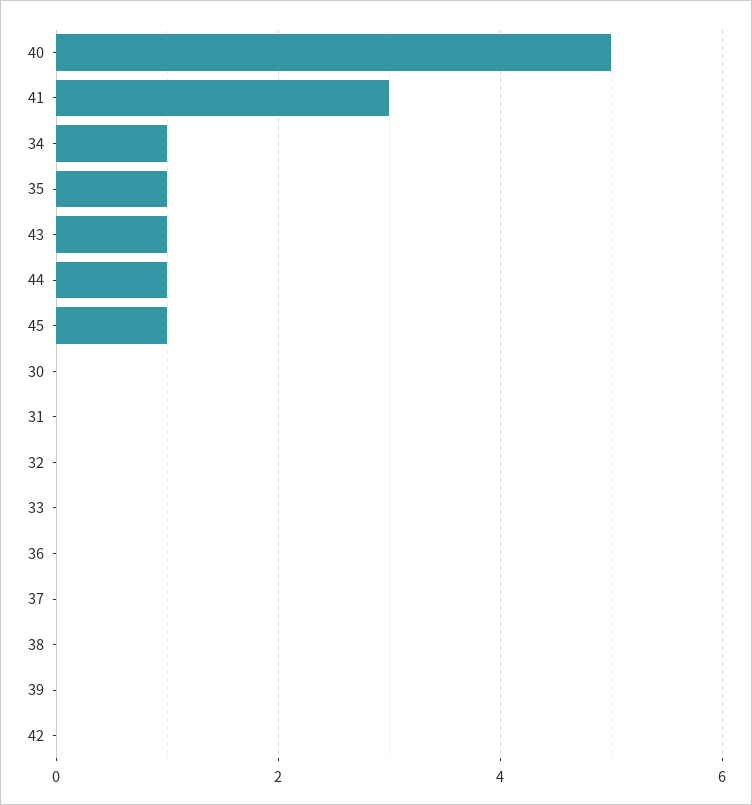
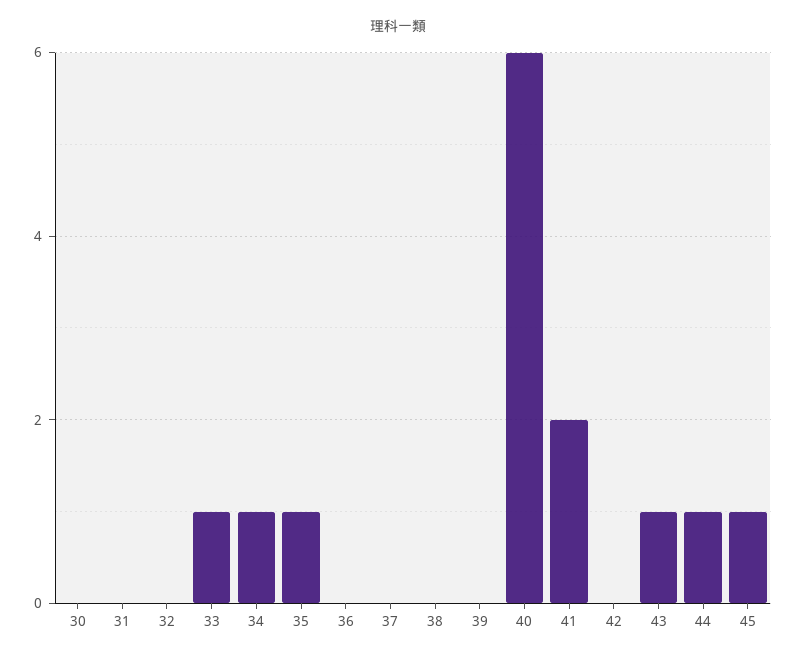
  {
-   "40": 5,
+   "40": 6,
-   "41": 3,
+   "41": 2,
    "34": 1,
    "35": 1,
    "43": 1,
    "44": 1,
    "45": 1,
    "30": 0,
    "31": 0,
    "32": 0,
-   "33": 0,
+   "33": 1,
    "36": 0,
    "37": 0,
    "38": 0,
    "39": 0,
    "42": 0
  }

